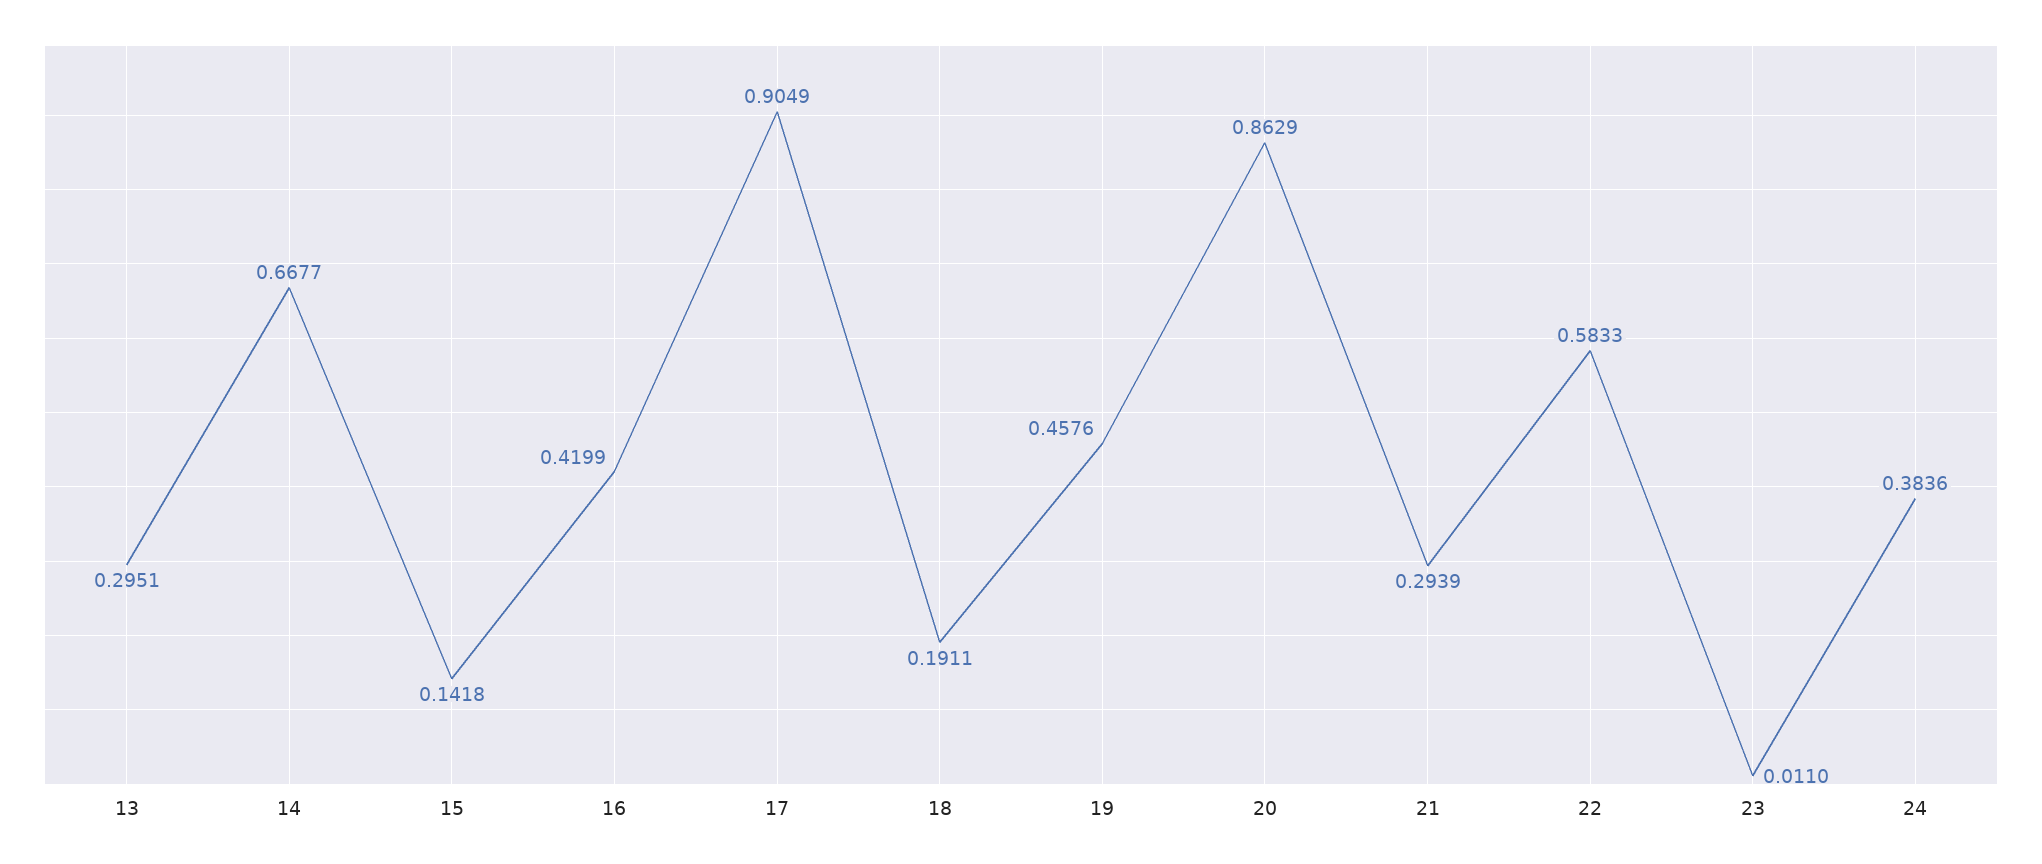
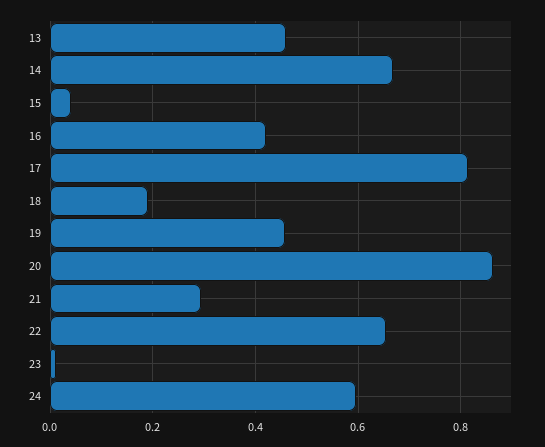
  {
-   "13": 0.2951,
+   "13": 0.46,
    "14": 0.6677,
-   "15": 0.1418,
+   "15": 0.04,
    "16": 0.4199,
-   "17": 0.9049,
+   "17": 0.82,
    "18": 0.1911,
    "19": 0.4576,
    "20": 0.8629,
    "21": 0.2939,
-   "22": 0.5833,
+   "22": 0.66,
    "23": 0.011,
-   "24": 0.3836
+   "24": 0.6
  }

